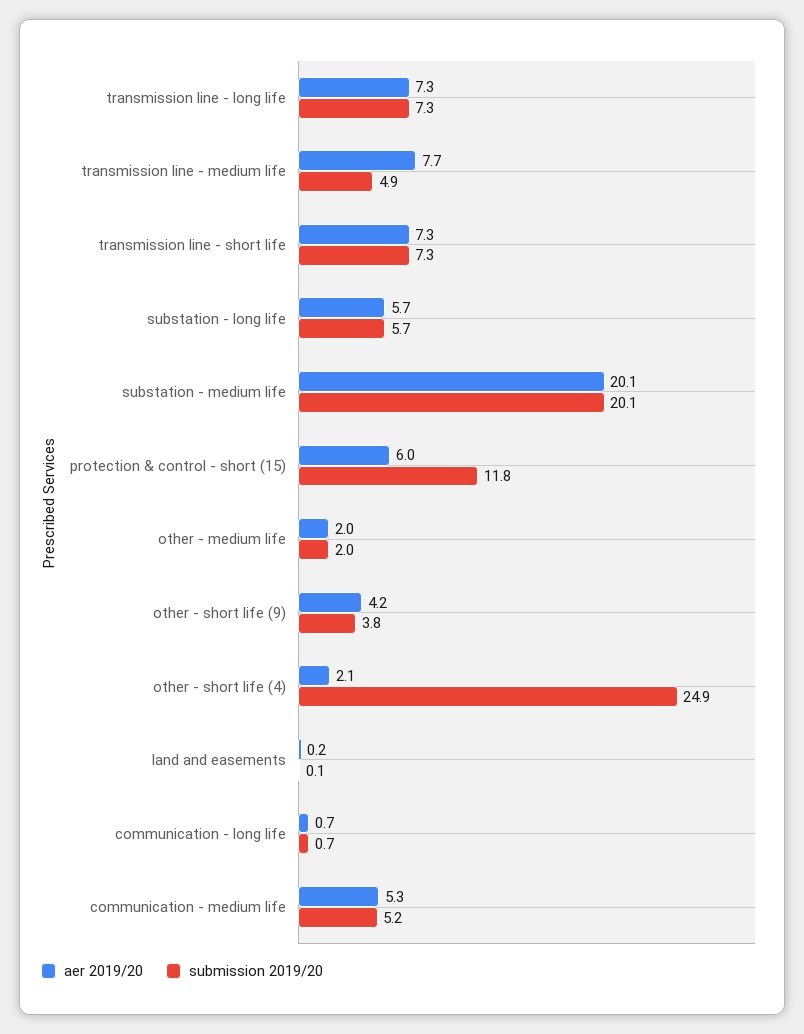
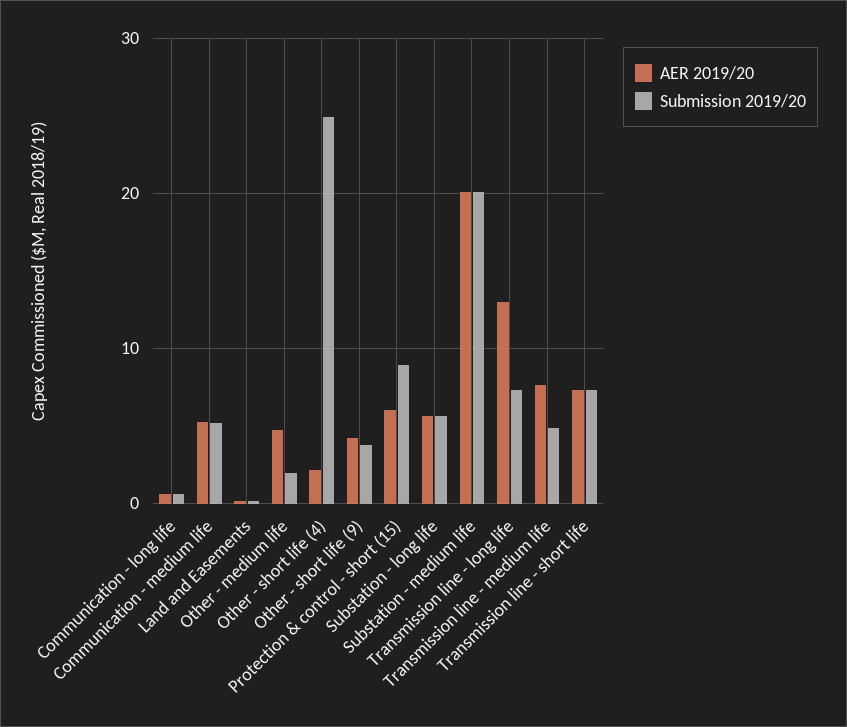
  {
    "aer 2019/20": {
-     "transmission line - long life": 7.3,
+     "transmission line - long life": 13,
      "transmission line - medium life": 7.7,
      "transmission line - short life": 7.3,
      "substation - long life": 5.7,
      "substation - medium life": 20.1,
      "protection & control - short (15)": 6,
-     "other - medium life": 2,
+     "other - medium life": 5,
      "other - short life (9)": 4.2,
      "other - short life (4)": 2.1,
      "land and easements": 0.2,
      "communication - long life": 0.7,
      "communication - medium life": 5.3
    },
    "submission 2019/20": {
      "transmission line - long life": 7.3,
      "transmission line - medium life": 4.9,
      "transmission line - short life": 7.3,
      "substation - long life": 5.7,
      "substation - medium life": 20.1,
-     "protection & control - short (15)": 11.8,
+     "protection & control - short (15)": 9,
      "other - medium life": 2,
      "other - short life (9)": 3.8,
      "other - short life (4)": 24.9,
      "land and easements": 0.1,
      "communication - long life": 0.7,
      "communication - medium life": 5.2
    }
  }

